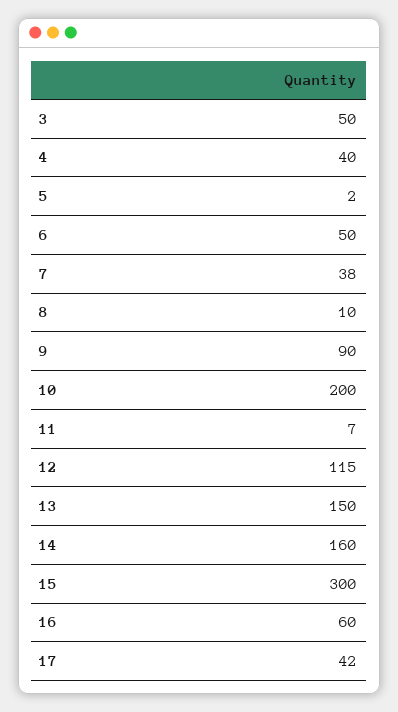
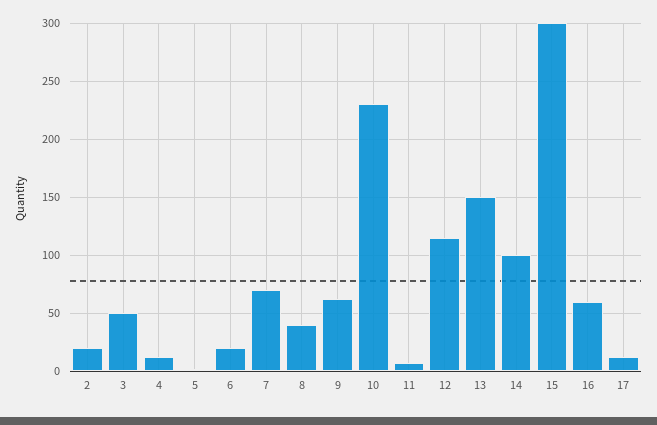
  {
    "3": 50,
-   "4": 40,
+   "4": 10,
    "5": 2,
-   "6": 50,
+   "6": 20,
-   "7": 38,
+   "7": 70,
-   "8": 10,
+   "8": 40,
-   "9": 90,
+   "9": 60,
-   "10": 200,
+   "10": 230,
    "11": 7,
    "12": 115,
    "13": 150,
-   "14": 160,
+   "14": 100,
    "15": 300,
    "16": 60,
-   "17": 42
+   "17": 10,
+   "2": 20
  }

